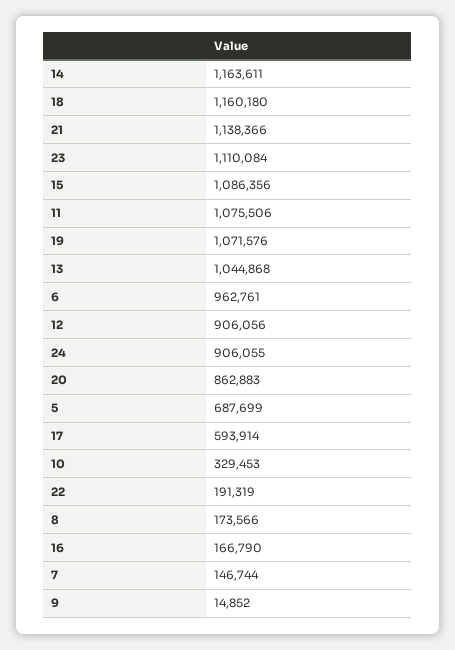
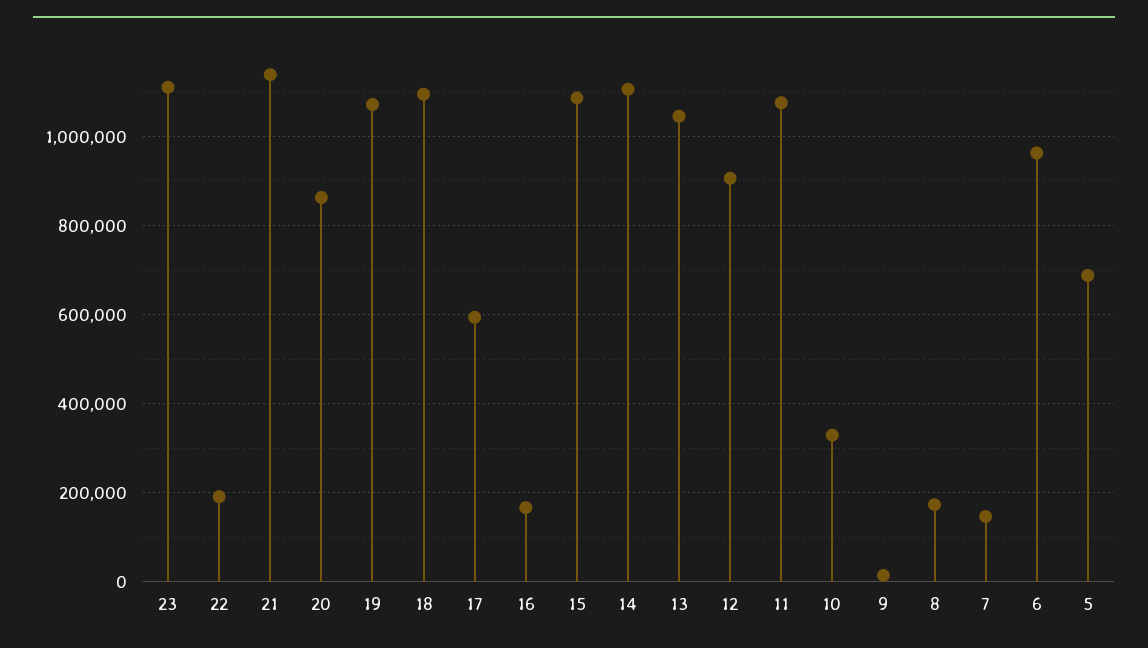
  {
-   "14": 1163611,
+   "14": 1100000,
-   "18": 1160180,
+   "18": 1100000,
    "21": 1138366,
    "23": 1110084,
    "15": 1086356,
    "11": 1075506,
    "19": 1071576,
    "13": 1044868,
    "6": 962761,
    "12": 906056,
-   "24": 906055,
    "20": 862883,
    "5": 687699,
    "17": 593914,
    "10": 329453,
    "22": 191319,
    "8": 173566,
    "16": 166790,
    "7": 146744,
    "9": 14852
  }

